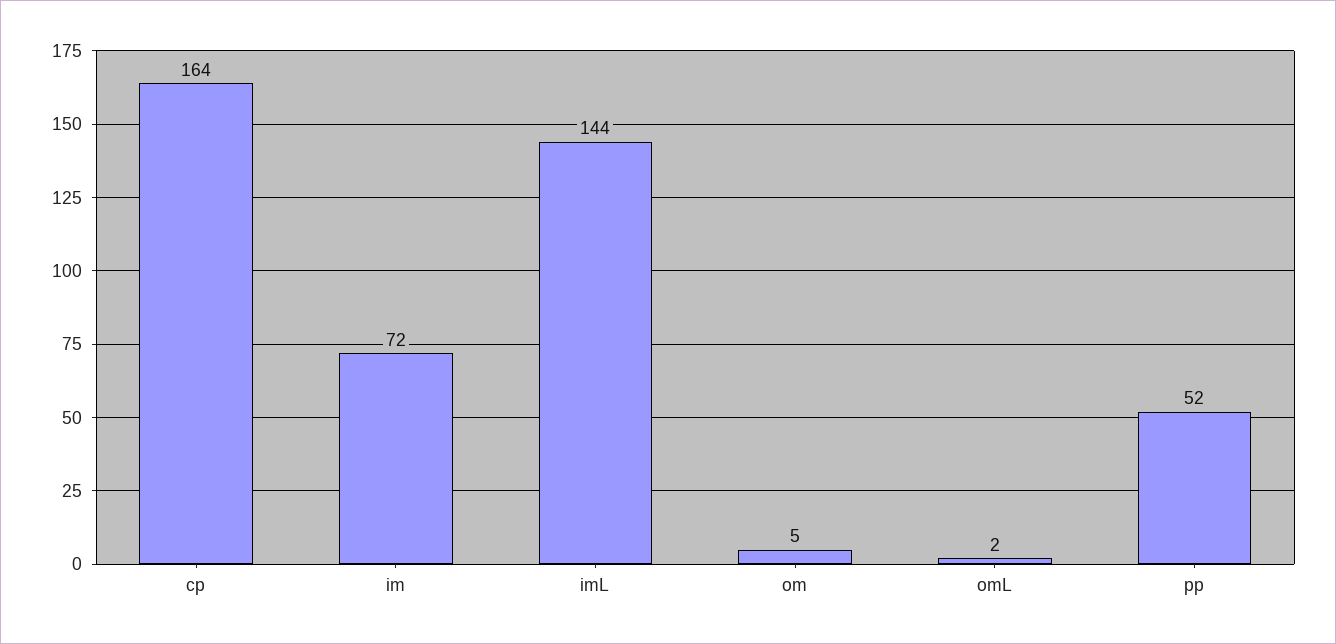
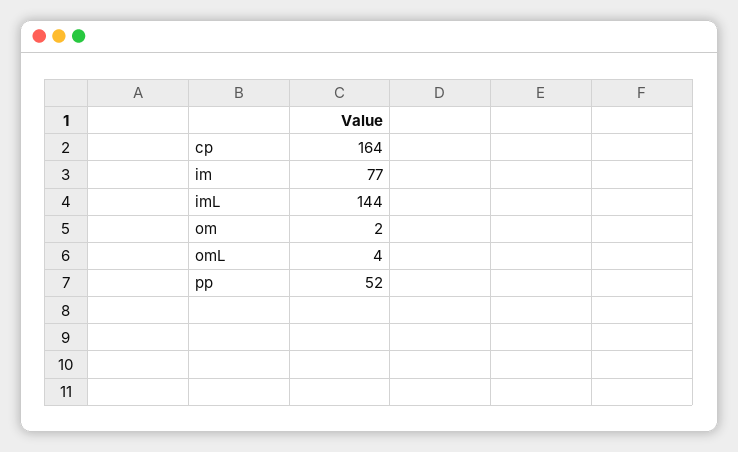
  {
    "cp": 164,
-   "im": 72,
+   "im": 77,
    "imL": 144,
-   "om": 5,
+   "om": 2,
-   "omL": 2,
+   "omL": 4,
    "pp": 52
  }

